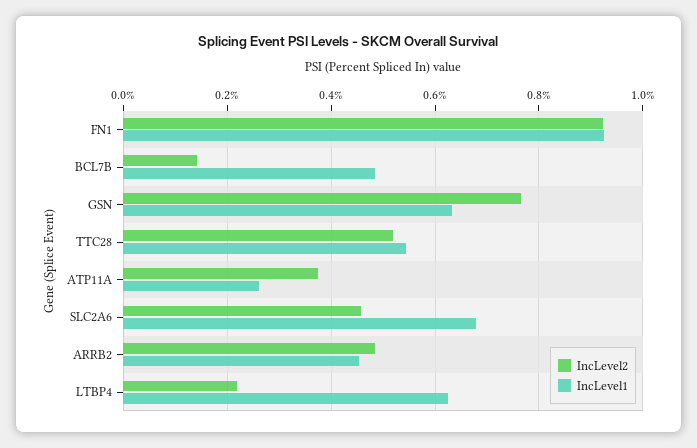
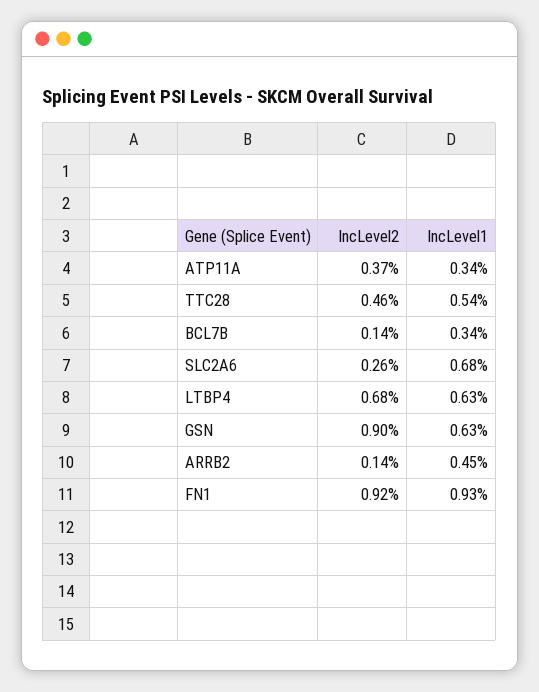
  {
    "IncLevel2": {
      "FN1": 0.92,
      "BCL7B": 0.14,
-     "GSN": 0.76,
+     "GSN": 0.9,
-     "TTC28": 0.52,
+     "TTC28": 0.46,
      "ATP11A": 0.37,
-     "SLC2A6": 0.46,
+     "SLC2A6": 0.26,
-     "ARRB2": 0.48,
+     "ARRB2": 0.14,
-     "LTBP4": 0.22
+     "LTBP4": 0.68
    },
    "IncLevel1": {
      "FN1": 0.93,
-     "BCL7B": 0.48,
+     "BCL7B": 0.34,
      "GSN": 0.63,
      "TTC28": 0.54,
-     "ATP11A": 0.26,
+     "ATP11A": 0.34,
      "SLC2A6": 0.68,
      "ARRB2": 0.45,
      "LTBP4": 0.63
    }
  }

